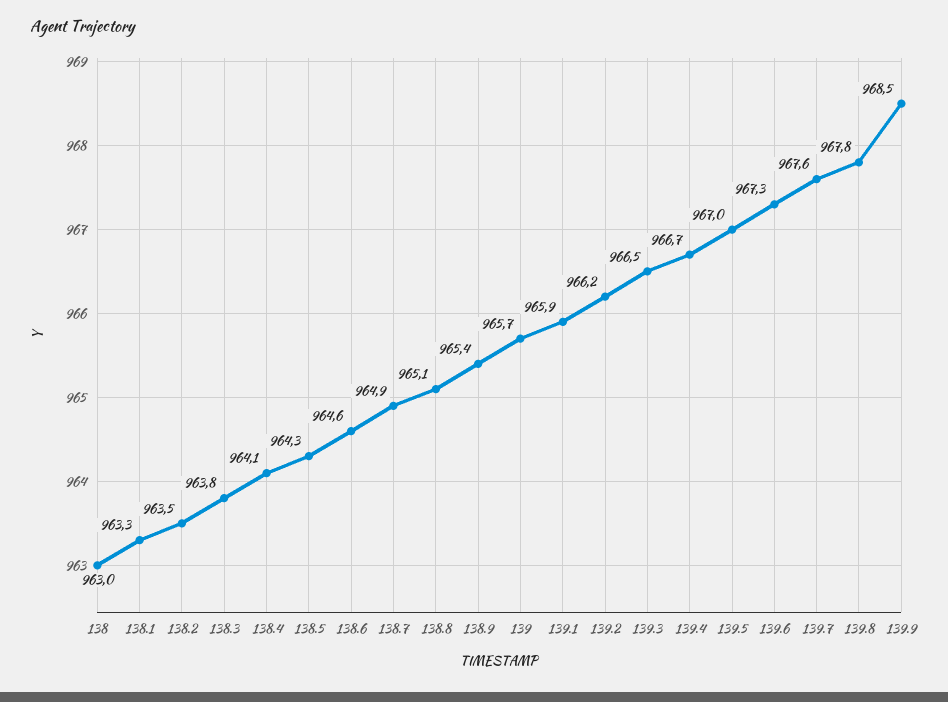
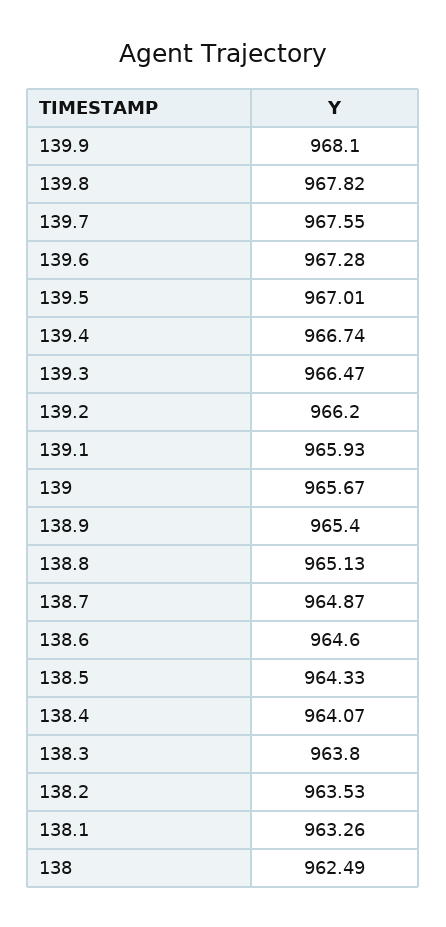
  {
-   "138": 963,
+   "138": 962.49,
    "138.1": 963.26,
    "138.2": 963.53,
    "138.3": 963.8,
    "138.4": 964.07,
    "138.5": 964.33,
    "138.6": 964.6,
    "138.7": 964.87,
    "138.8": 965.13,
    "138.9": 965.4,
    "139": 965.67,
    "139.1": 965.93,
    "139.2": 966.2,
    "139.3": 966.47,
    "139.4": 966.74,
    "139.5": 967.01,
    "139.6": 967.28,
    "139.7": 967.55,
    "139.8": 967.82,
-   "139.9": 968.5
+   "139.9": 968.1
  }

